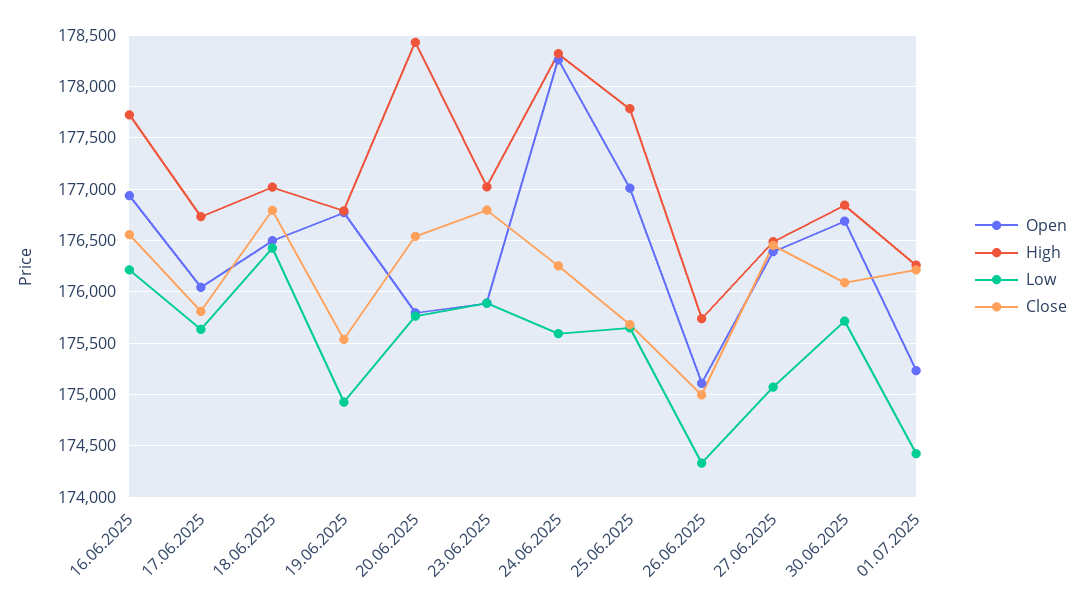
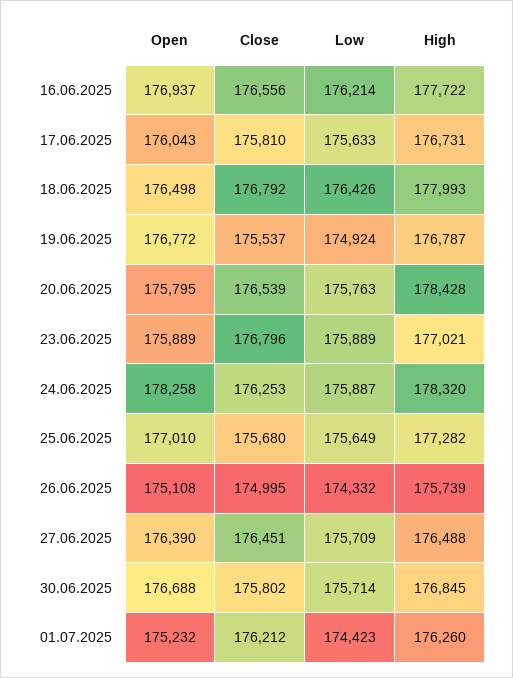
  {
    "Open": {
      "16.06.2025": 176937,
      "17.06.2025": 176043,
      "18.06.2025": 176498,
      "19.06.2025": 176772,
      "20.06.2025": 175795,
      "23.06.2025": 175889,
      "24.06.2025": 178258,
      "25.06.2025": 177010,
      "26.06.2025": 175108,
      "27.06.2025": 176390,
      "30.06.2025": 176688,
      "01.07.2025": 175232
    },
    "High": {
      "16.06.2025": 177722,
      "17.06.2025": 176731,
-     "18.06.2025": 177000,
+     "18.06.2025": 177993,
      "19.06.2025": 176787,
      "20.06.2025": 178428,
      "23.06.2025": 177021,
      "24.06.2025": 178320,
-     "25.06.2025": 177800,
+     "25.06.2025": 177282,
      "26.06.2025": 175739,
      "27.06.2025": 176488,
      "30.06.2025": 176845,
      "01.07.2025": 176260
    },
    "Low": {
      "16.06.2025": 176214,
      "17.06.2025": 175633,
      "18.06.2025": 176426,
      "19.06.2025": 174924,
      "20.06.2025": 175763,
      "23.06.2025": 175889,
-     "24.06.2025": 175600,
+     "24.06.2025": 175887,
      "25.06.2025": 175649,
      "26.06.2025": 174332,
-     "27.06.2025": 175100,
+     "27.06.2025": 175709,
      "30.06.2025": 175714,
      "01.07.2025": 174423
    },
    "Close": {
      "16.06.2025": 176556,
      "17.06.2025": 175810,
      "18.06.2025": 176792,
      "19.06.2025": 175537,
      "20.06.2025": 176539,
      "23.06.2025": 176796,
      "24.06.2025": 176253,
      "25.06.2025": 175680,
      "26.06.2025": 174995,
      "27.06.2025": 176451,
-     "30.06.2025": 176100,
+     "30.06.2025": 175802,
      "01.07.2025": 176212
    }
  }

